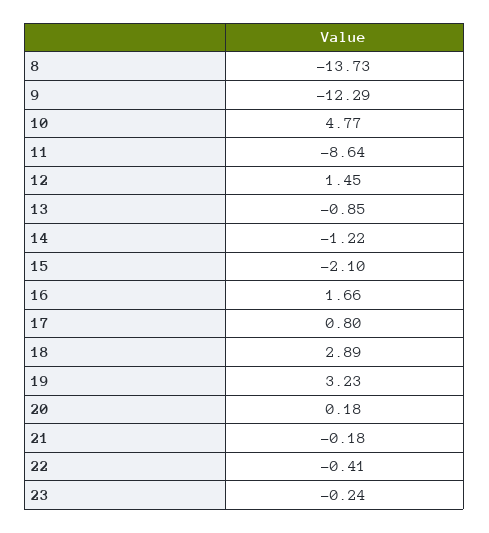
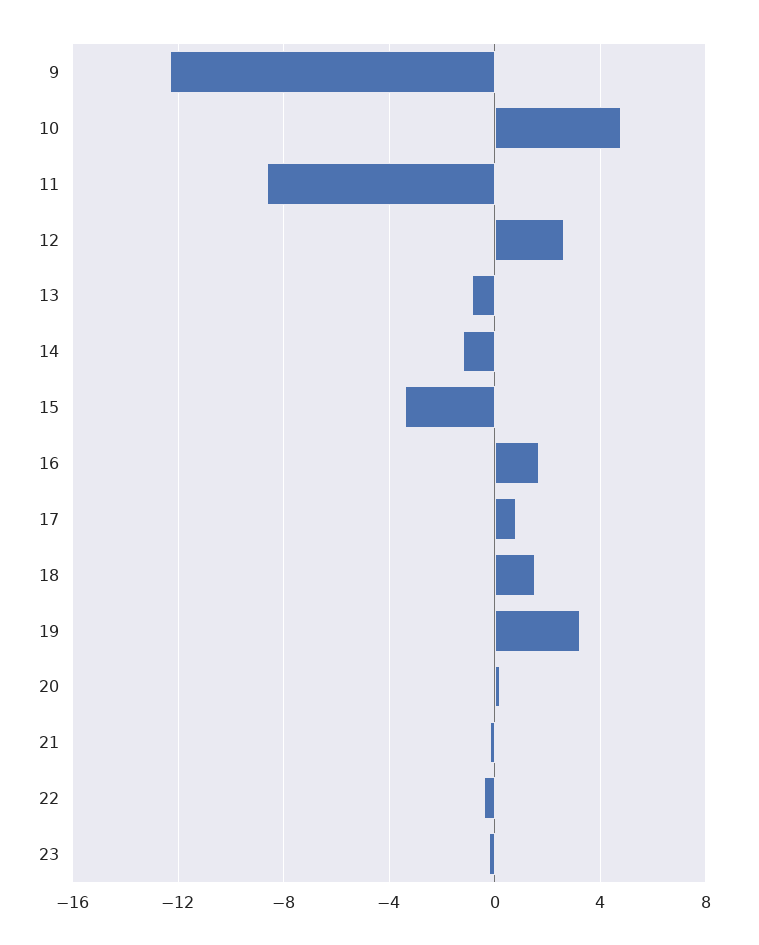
  {
-   "8": -13.73,
    "9": -12.29,
    "10": 4.77,
    "11": -8.64,
-   "12": 1.45,
+   "12": 2.5,
    "13": -0.85,
    "14": -1.22,
-   "15": -2.1,
+   "15": -3.5,
    "16": 1.66,
    "17": 0.8,
-   "18": 2.89,
+   "18": 1.5,
    "19": 3.23,
    "20": 0.18,
    "21": -0.18,
    "22": -0.41,
    "23": -0.24
  }

